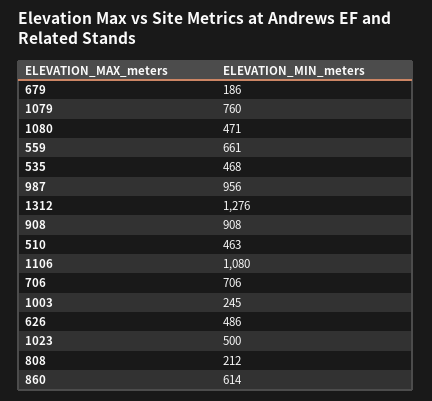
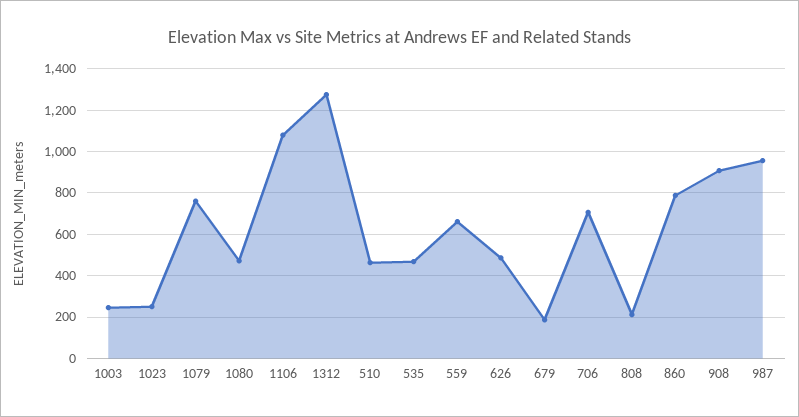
  {
    "679": 186,
    "1079": 760,
    "1080": 471,
    "559": 661,
    "535": 468,
    "987": 956,
    "1312": 1276,
    "908": 908,
    "510": 463,
    "1106": 1080,
    "706": 706,
    "1003": 245,
    "626": 486,
-   "1023": 500,
+   "1023": 250,
    "808": 212,
-   "860": 614
+   "860": 800
  }

